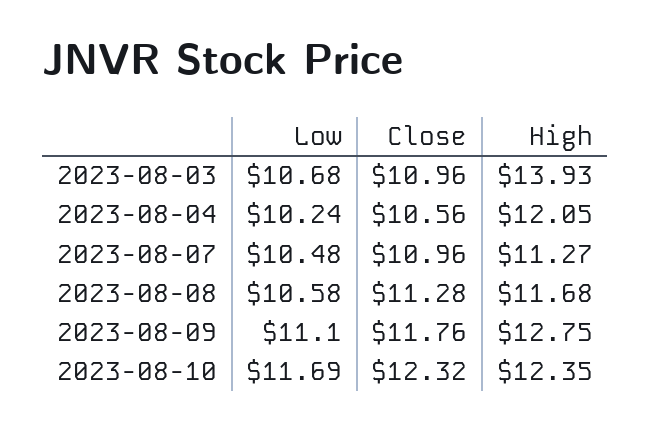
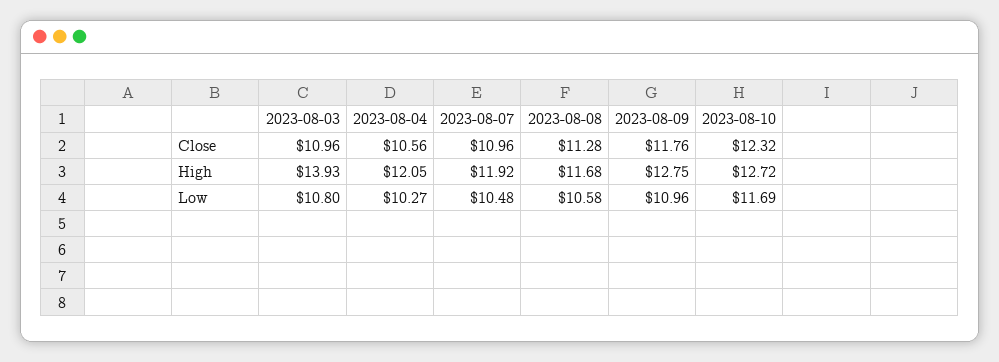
  {
    "Low": {
-     "2023-08-03": 10.68,
+     "2023-08-03": 10.8,
-     "2023-08-04": 10.24,
+     "2023-08-04": 10.27,
      "2023-08-07": 10.48,
      "2023-08-08": 10.58,
-     "2023-08-09": 11.1,
+     "2023-08-09": 10.96,
      "2023-08-10": 11.69
    },
    "Close": {
      "2023-08-03": 10.96,
      "2023-08-04": 10.56,
      "2023-08-07": 10.96,
      "2023-08-08": 11.28,
      "2023-08-09": 11.76,
      "2023-08-10": 12.32
    },
    "High": {
      "2023-08-03": 13.93,
      "2023-08-04": 12.05,
-     "2023-08-07": 11.27,
+     "2023-08-07": 11.92,
      "2023-08-08": 11.68,
      "2023-08-09": 12.75,
-     "2023-08-10": 12.35
+     "2023-08-10": 12.72
    }
  }

